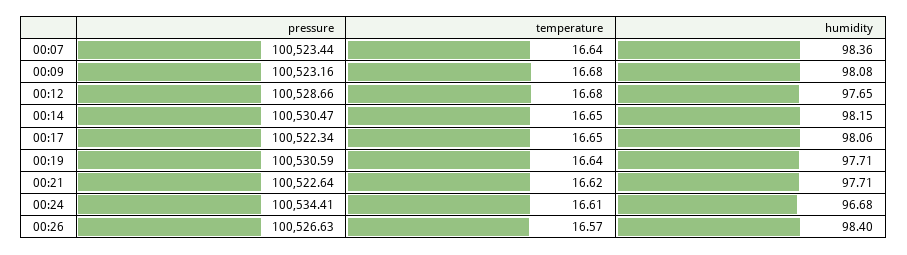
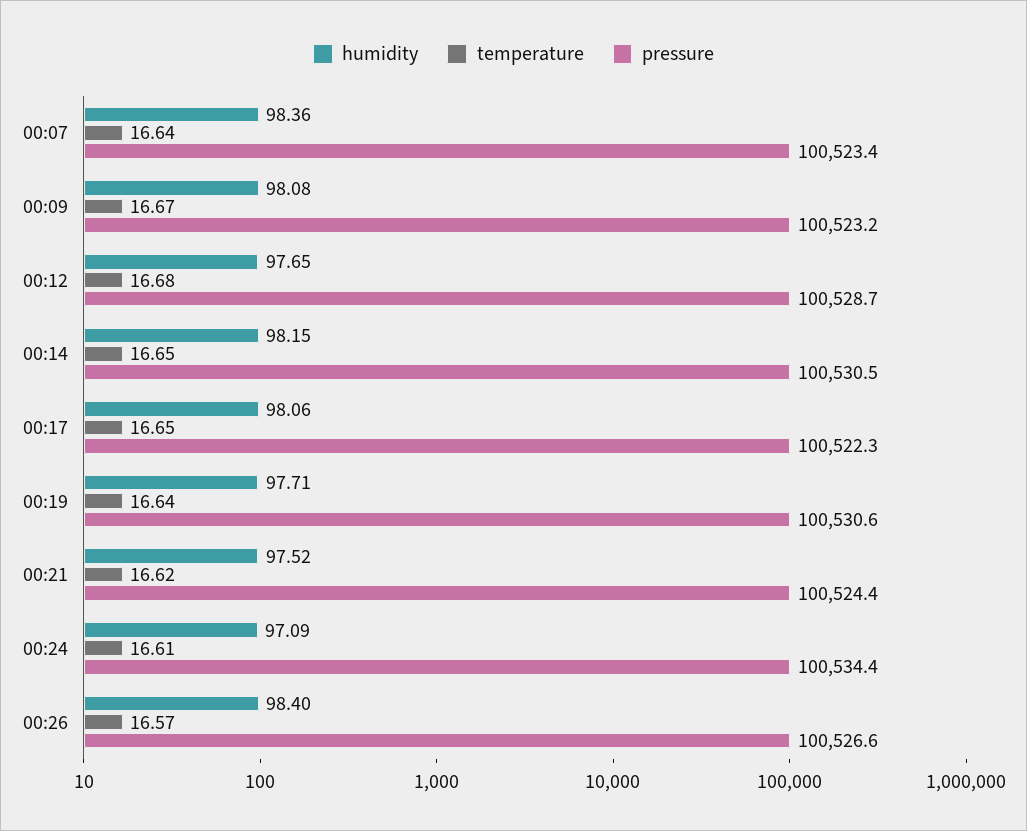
  {
    "pressure": {
      "00:07": 100523.44,
      "00:09": 100523.16,
      "00:12": 100528.66,
      "00:14": 100530.47,
      "00:17": 100522.34,
      "00:19": 100530.59,
-     "00:21": 100522.64,
+     "00:21": 100524.4,
      "00:24": 100534.41,
      "00:26": 100526.63
    },
    "temperature": {
      "00:07": 16.64,
-     "00:09": 16.68,
+     "00:09": 16.67,
      "00:12": 16.68,
      "00:14": 16.65,
      "00:17": 16.65,
      "00:19": 16.64,
      "00:21": 16.62,
      "00:24": 16.61,
      "00:26": 16.57
    },
    "humidity": {
      "00:07": 98.36,
      "00:09": 98.08,
      "00:12": 97.65,
      "00:14": 98.15,
      "00:17": 98.06,
      "00:19": 97.71,
-     "00:21": 97.71,
+     "00:21": 97.52,
-     "00:24": 96.68,
+     "00:24": 97.09,
      "00:26": 98.4
    }
  }

